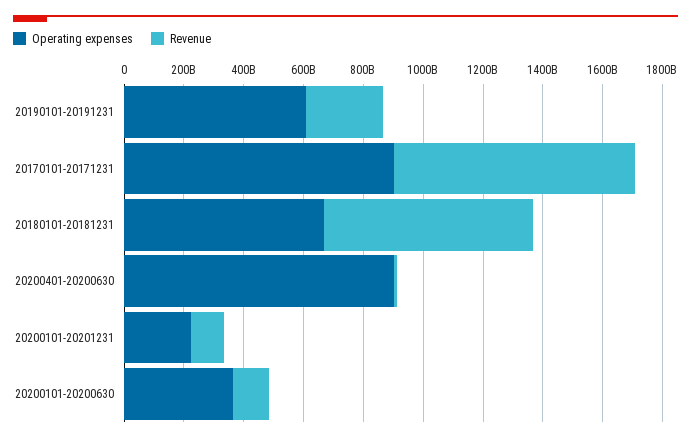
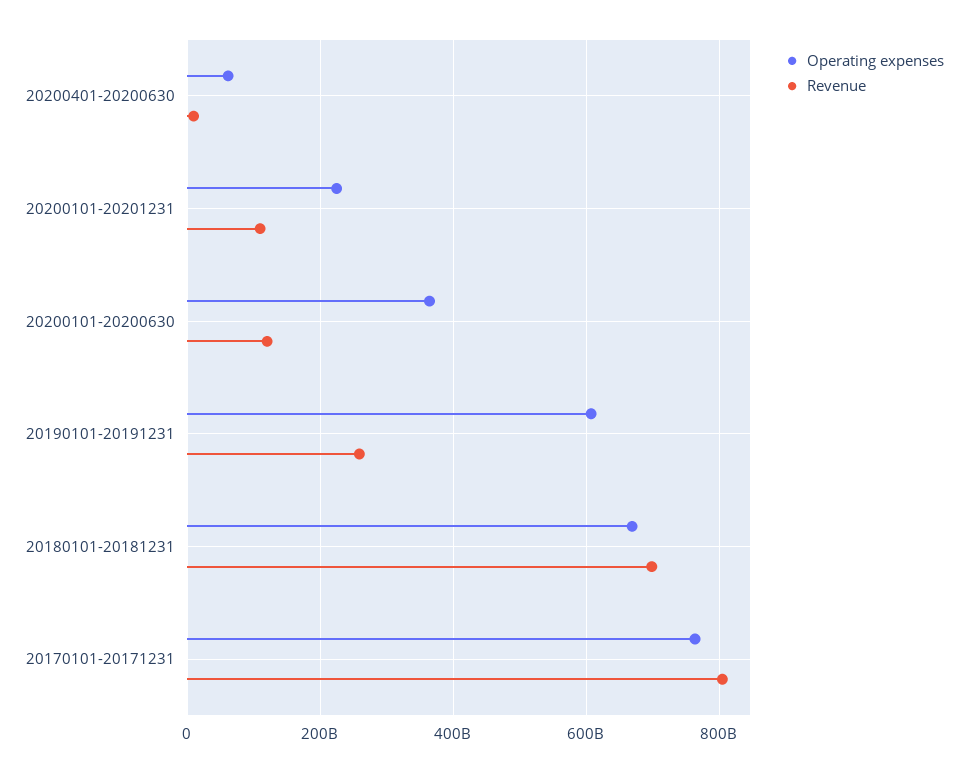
  {
    "Operating expenses": {
      "20190101-20191231": 600000000000,
-     "20170101-20171231": 900000000000,
+     "20170101-20171231": 760000000000,
      "20180101-20181231": 660000000000,
-     "20200401-20200630": 900000000000,
+     "20200401-20200630": 60000000000,
      "20200101-20201231": 220000000000,
      "20200101-20200630": 360000000000
    },
    "Revenue": {
      "20190101-20191231": 260000000000,
      "20170101-20171231": 800000000000,
      "20180101-20181231": 700000000000,
      "20200401-20200630": 0,
      "20200101-20201231": 100000000000,
      "20200101-20200630": 120000000000
    }
  }

